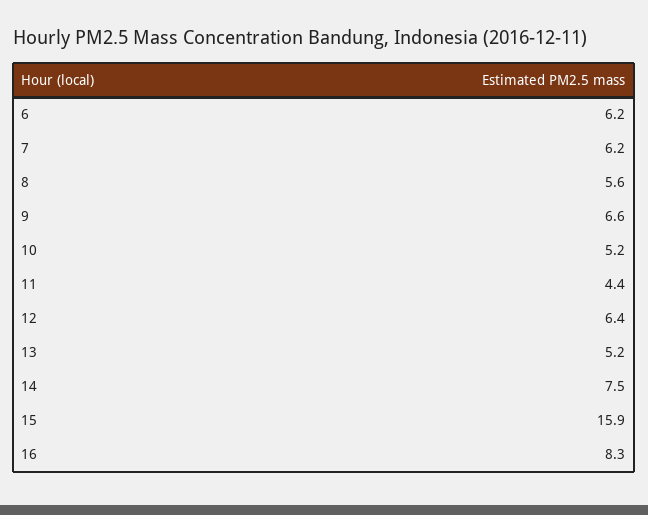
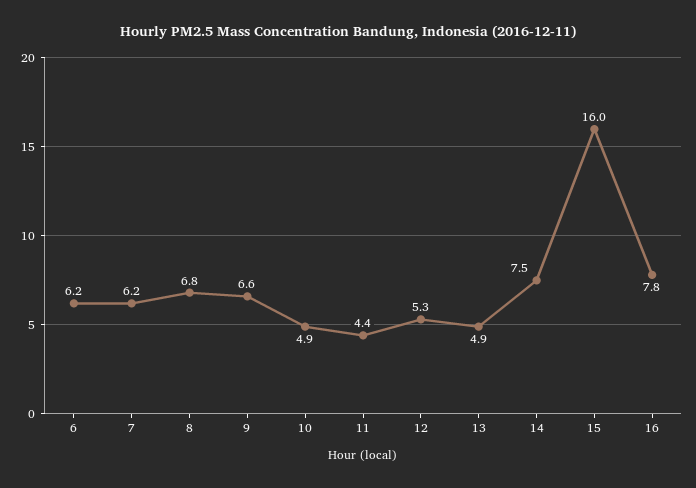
  {
    "6": 6.2,
    "7": 6.2,
-   "8": 5.6,
+   "8": 6.8,
    "9": 6.6,
-   "10": 5.2,
+   "10": 4.9,
    "11": 4.4,
-   "12": 6.4,
+   "12": 5.3,
-   "13": 5.2,
+   "13": 4.9,
    "14": 7.5,
-   "15": 15.9,
+   "15": 16,
-   "16": 8.3
+   "16": 7.8
  }

